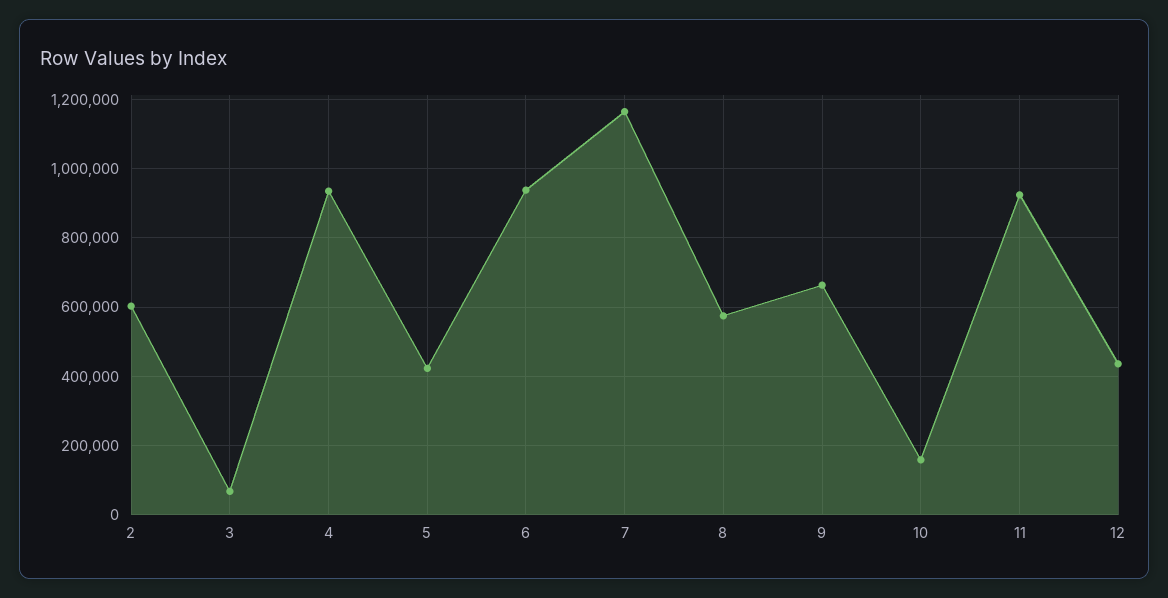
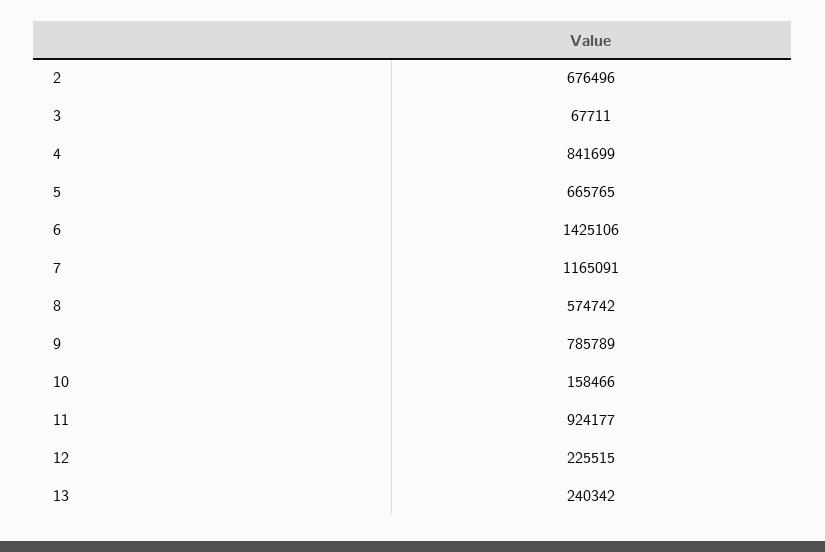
  {
-   "2": 600000,
+   "2": 676496,
    "3": 67711,
-   "4": 940000,
+   "4": 841699,
-   "5": 420000,
+   "5": 665765,
-   "6": 940000,
+   "6": 1425106,
    "7": 1165091,
    "8": 574742,
-   "9": 660000,
+   "9": 785789,
    "10": 158466,
    "11": 924177,
-   "12": 440000
+   "12": 225515,
+   "13": 240342
  }

